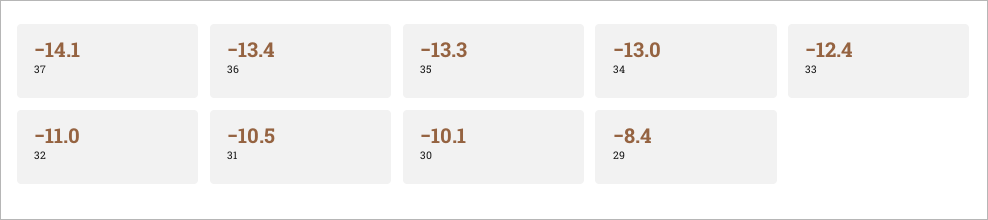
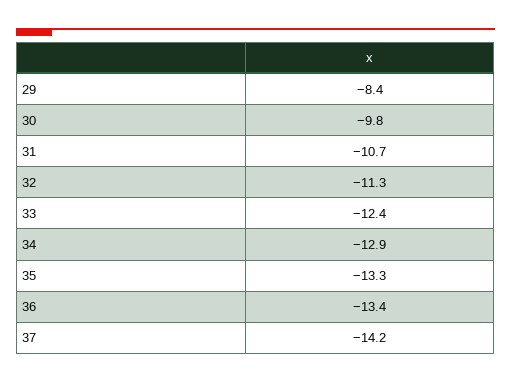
  {
-   "37": -14.1,
+   "37": -14.2,
    "36": -13.4,
    "35": -13.3,
-   "34": -13,
+   "34": -12.9,
    "33": -12.4,
-   "32": -11,
+   "32": -11.3,
-   "31": -10.5,
+   "31": -10.7,
-   "30": -10.1,
+   "30": -9.8,
    "29": -8.4
  }

